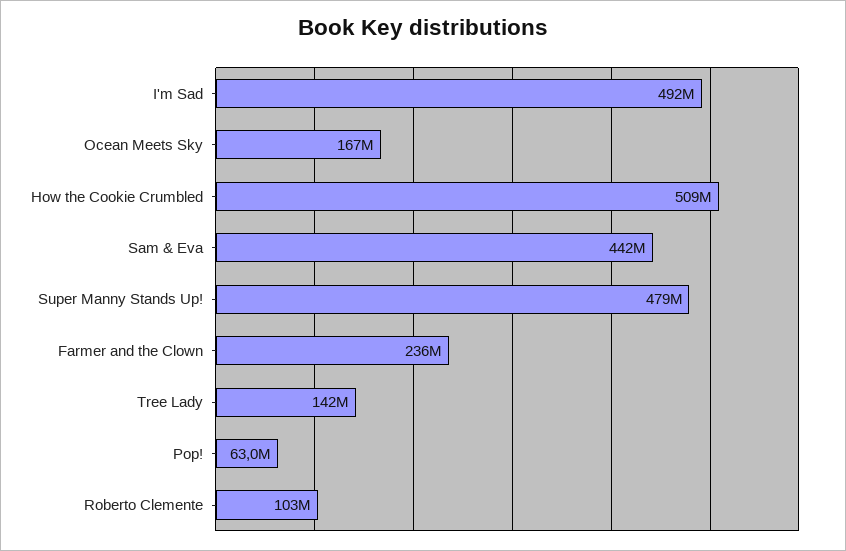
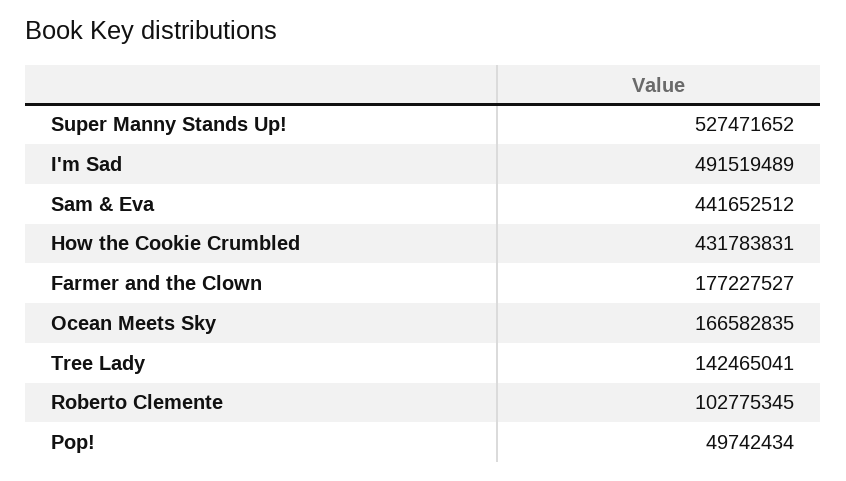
  {
    "I'm Sad": 491519489,
    "Ocean Meets Sky": 166582835,
-   "How the Cookie Crumbled": 509000000,
+   "How the Cookie Crumbled": 431783831,
    "Sam & Eva": 441652512,
-   "Super Manny Stands Up!": 479000000,
+   "Super Manny Stands Up!": 527471652,
-   "Farmer and the Clown": 236000000,
+   "Farmer and the Clown": 177227527,
    "Tree Lady": 142465041,
-   "Pop!": 63000000,
+   "Pop!": 49742434,
    "Roberto Clemente": 102775345
  }

